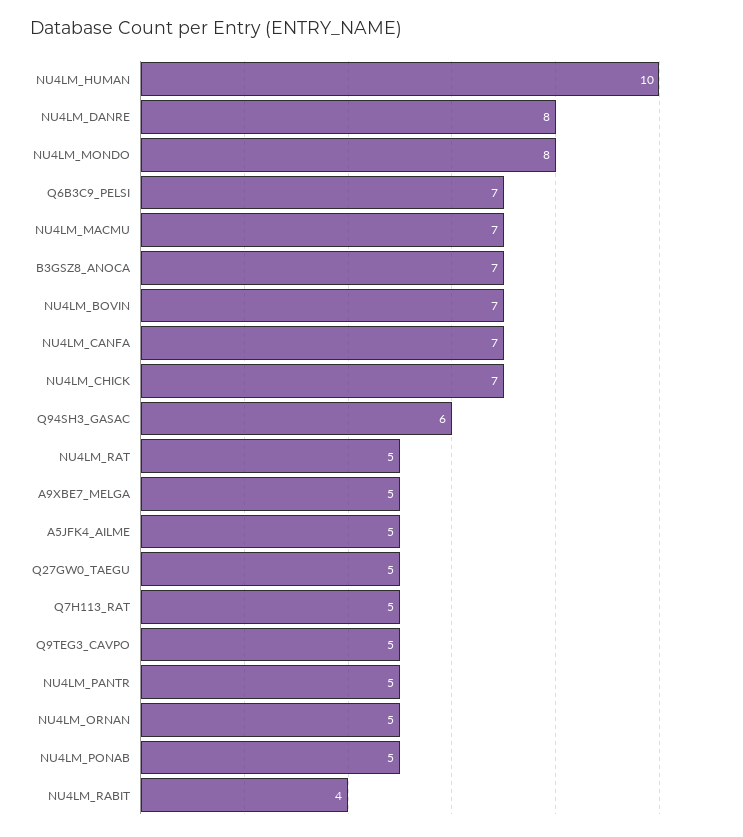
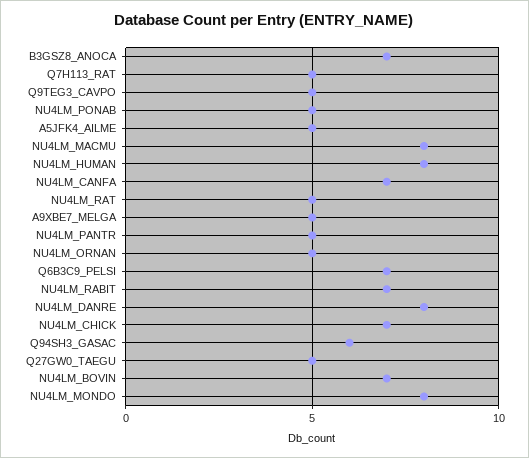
  {
-   "NU4LM_HUMAN": 10,
+   "NU4LM_HUMAN": 8,
    "NU4LM_DANRE": 8,
    "NU4LM_MONDO": 8,
    "Q6B3C9_PELSI": 7,
-   "NU4LM_MACMU": 7,
+   "NU4LM_MACMU": 8,
    "B3GSZ8_ANOCA": 7,
    "NU4LM_BOVIN": 7,
    "NU4LM_CANFA": 7,
    "NU4LM_CHICK": 7,
    "Q94SH3_GASAC": 6,
    "NU4LM_RAT": 5,
    "A9XBE7_MELGA": 5,
    "A5JFK4_AILME": 5,
    "Q27GW0_TAEGU": 5,
    "Q7H113_RAT": 5,
    "Q9TEG3_CAVPO": 5,
    "NU4LM_PANTR": 5,
    "NU4LM_ORNAN": 5,
    "NU4LM_PONAB": 5,
-   "NU4LM_RABIT": 4
+   "NU4LM_RABIT": 7
  }

